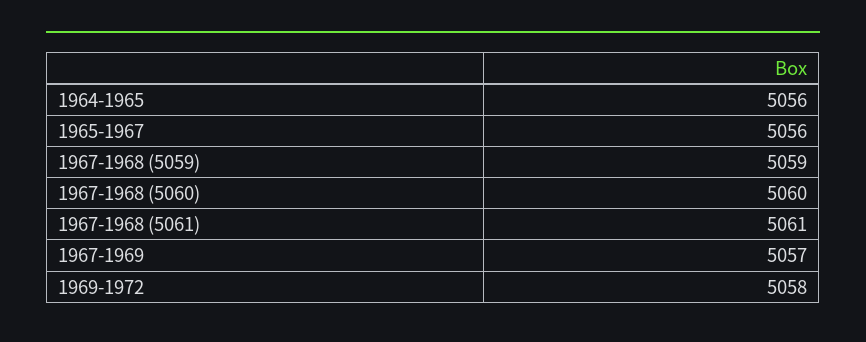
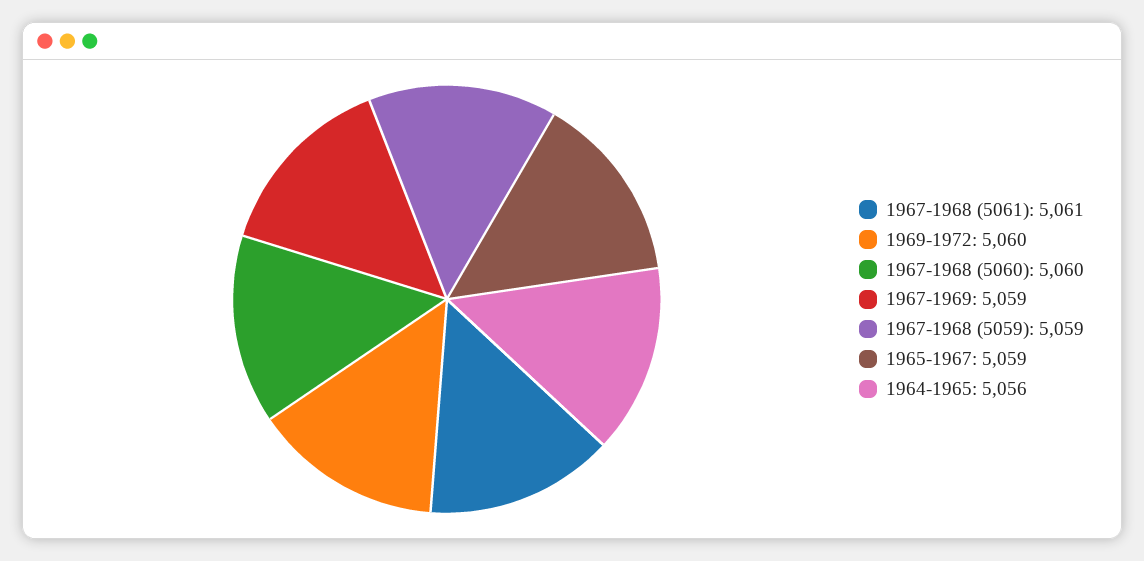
  {
    "1964-1965": 5056,
-   "1965-1967": 5056,
+   "1965-1967": 5059,
    "1967-1968 (5059)": 5059,
    "1967-1968 (5060)": 5060,
    "1967-1968 (5061)": 5061,
-   "1967-1969": 5057,
+   "1967-1969": 5059,
-   "1969-1972": 5058
+   "1969-1972": 5060
  }

